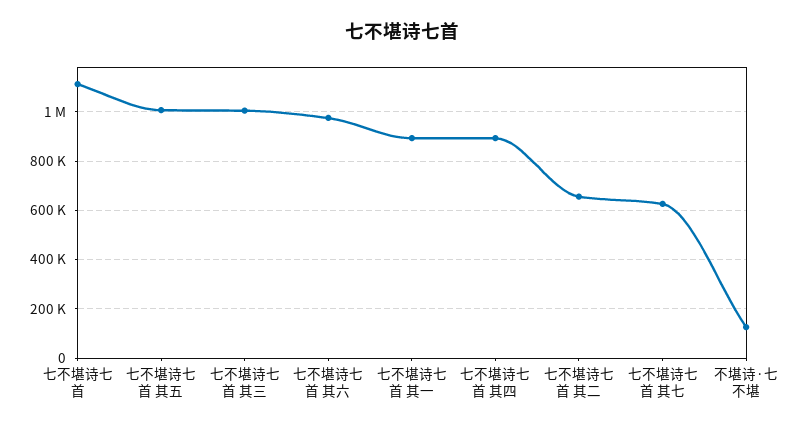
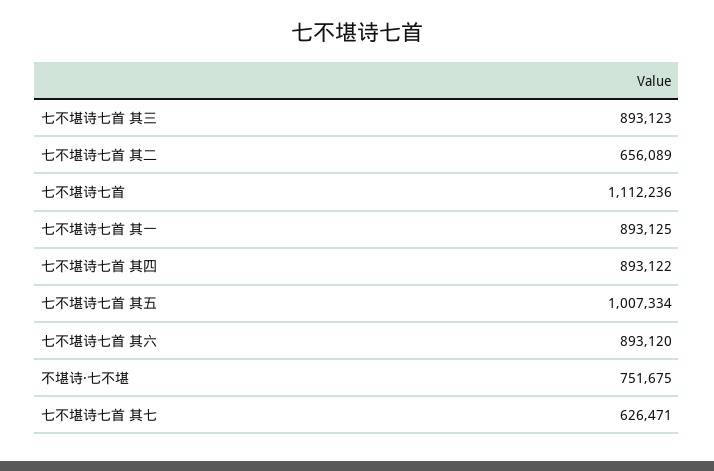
  {
    "七不堪诗七首": 1112236,
    "七不堪诗七首 其五": 1007334,
-   "七不堪诗七首 其三": 1000000,
+   "七不堪诗七首 其三": 893123,
-   "七不堪诗七首 其六": 975000,
+   "七不堪诗七首 其六": 893120,
    "七不堪诗七首 其一": 893125,
    "七不堪诗七首 其四": 893122,
    "七不堪诗七首 其二": 656089,
    "七不堪诗七首 其七": 626471,
-   "不堪诗·七不堪": 125000
+   "不堪诗·七不堪": 751675
  }

